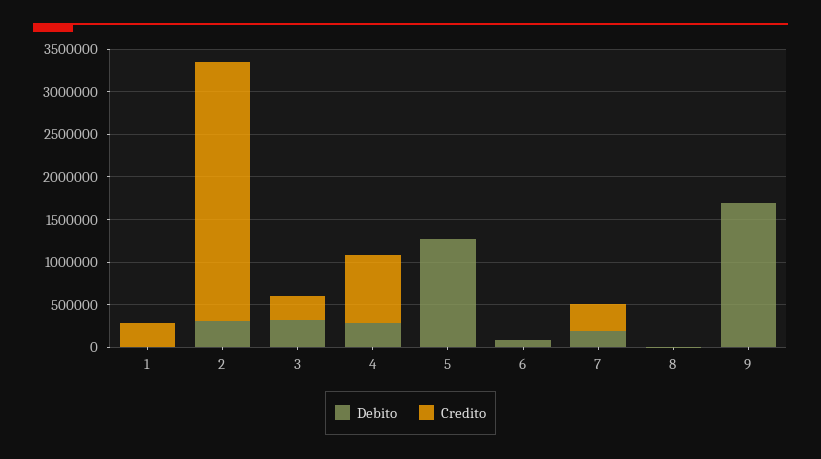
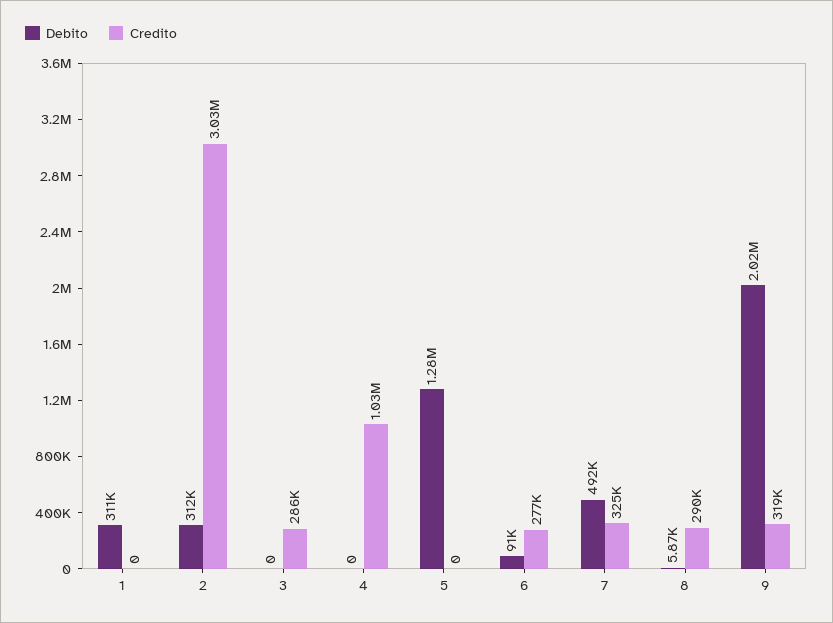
  {
    "Debito": {
-     "1": 0,
+     "1": 311000,
      "2": 312000,
-     "3": 300000,
+     "3": 0,
-     "4": 300000,
+     "4": 0,
      "5": 1280000,
      "6": 91000,
-     "7": 200000,
+     "7": 492000,
      "8": 5870,
-     "9": 1700000
+     "9": 2020000
    },
    "Credito": {
-     "1": 300000,
+     "1": 0,
      "2": 3030000,
      "3": 286000,
-     "4": 800000,
+     "4": 1030000,
      "5": 0,
-     "6": 0,
+     "6": 277000,
      "7": 325000,
-     "8": 0,
+     "8": 290000,
-     "9": 0
+     "9": 319000
    }
  }

